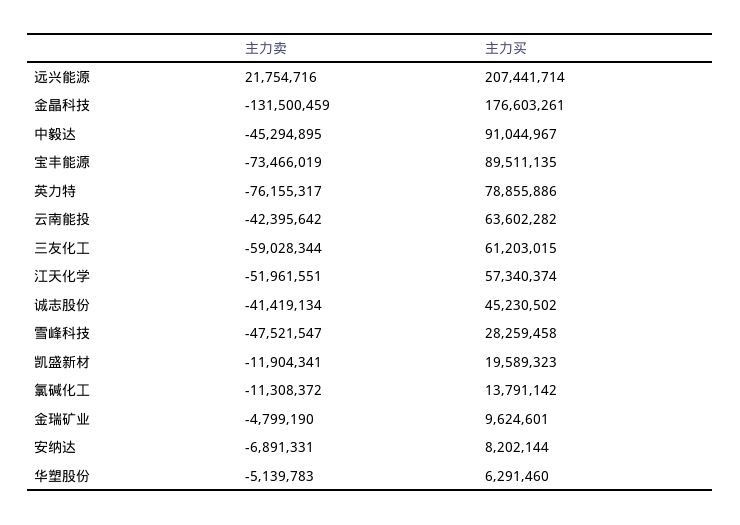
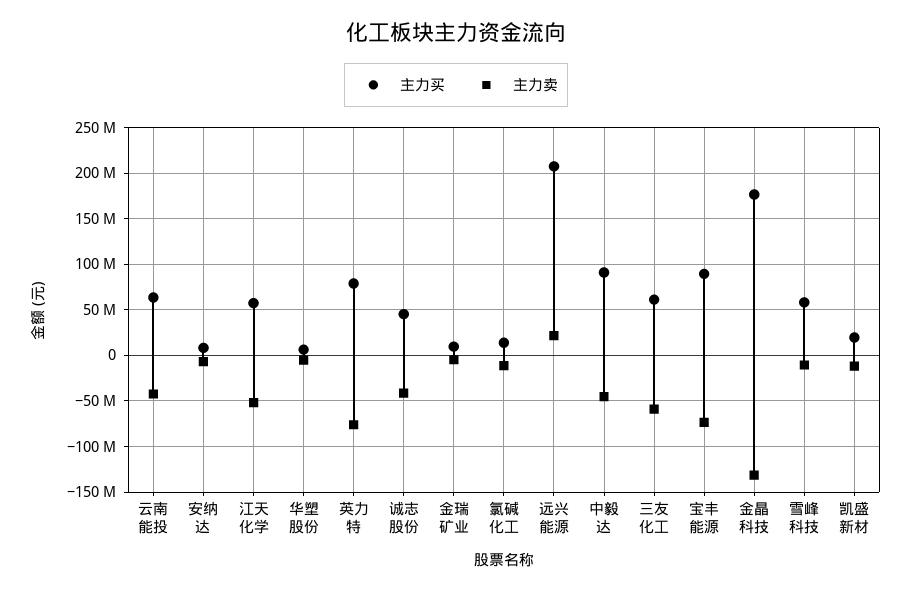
  {
    "主力卖": {
      "远兴能源": 21754716,
      "金晶科技": -131500459,
      "中毅达": -45294895,
      "宝丰能源": -73466019,
      "英力特": -76155317,
      "云南能投": -42395642,
      "三友化工": -59028344,
      "江天化学": -51961551,
      "诚志股份": -41419134,
-     "雪峰科技": -47521547,
+     "雪峰科技": -10000000,
      "凯盛新材": -11904341,
      "氯碱化工": -11308372,
      "金瑞矿业": -4799190,
      "安纳达": -6891331,
      "华塑股份": -5139783
    },
    "主力买": {
      "远兴能源": 207441714,
      "金晶科技": 176603261,
      "中毅达": 91044967,
      "宝丰能源": 89511135,
      "英力特": 78855886,
      "云南能投": 63602282,
      "三友化工": 61203015,
      "江天化学": 57340374,
      "诚志股份": 45230502,
-     "雪峰科技": 28259458,
+     "雪峰科技": 60000000,
      "凯盛新材": 19589323,
      "氯碱化工": 13791142,
      "金瑞矿业": 9624601,
      "安纳达": 8202144,
      "华塑股份": 6291460
    }
  }

